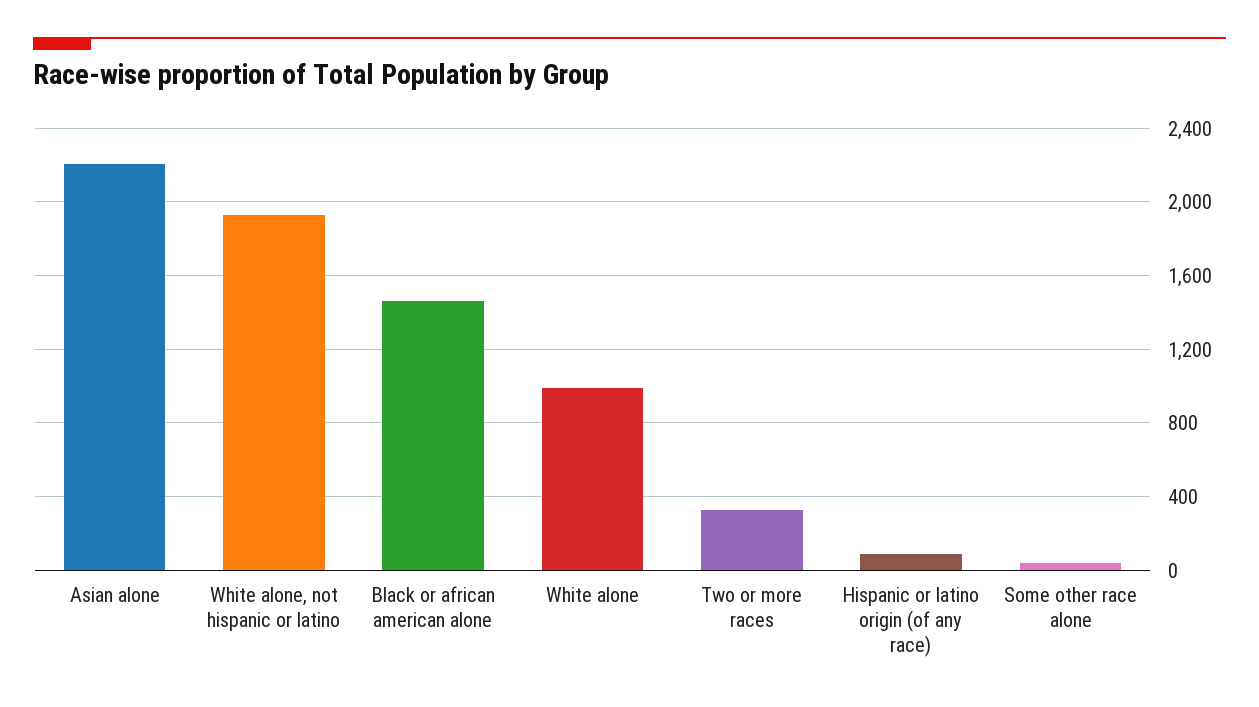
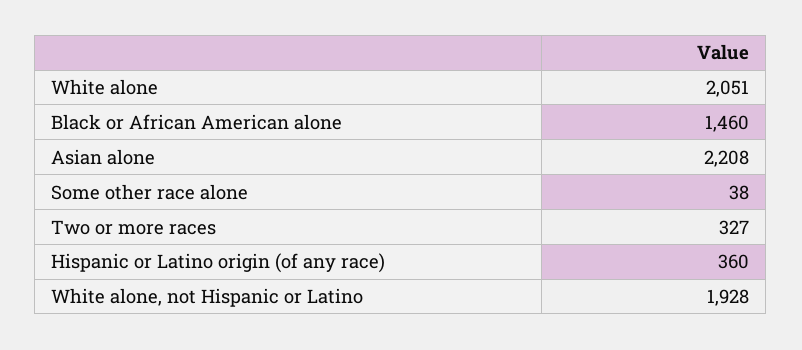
  {
    "Asian alone": 2208,
    "White alone, not hispanic or latino": 1928,
    "Black or african american alone": 1460,
-   "White alone": 1000,
+   "White alone": 2051,
    "Two or more races": 327,
-   "Hispanic or latino origin (of any race)": 100,
+   "Hispanic or latino origin (of any race)": 360,
    "Some other race alone": 38
  }

